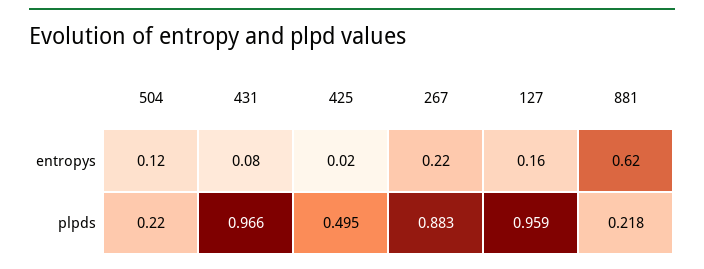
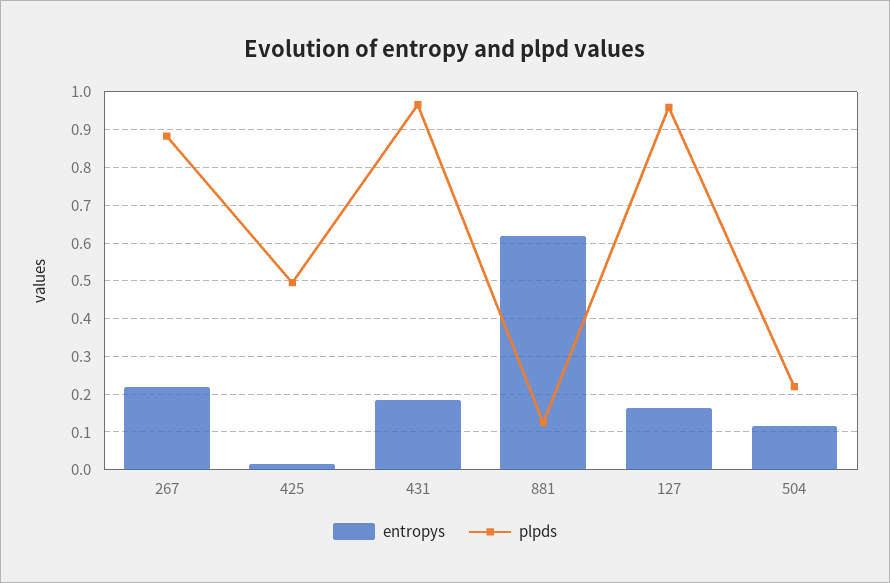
  {
    "entropys": {
      "504": 0.12,
-     "431": 0.08,
+     "431": 0.18,
      "425": 0.02,
      "267": 0.22,
      "127": 0.16,
      "881": 0.62
    },
    "plpds": {
      "504": 0.22,
      "431": 0.966,
      "425": 0.495,
      "267": 0.883,
      "127": 0.959,
-     "881": 0.218
+     "881": 0.12
    }
  }

